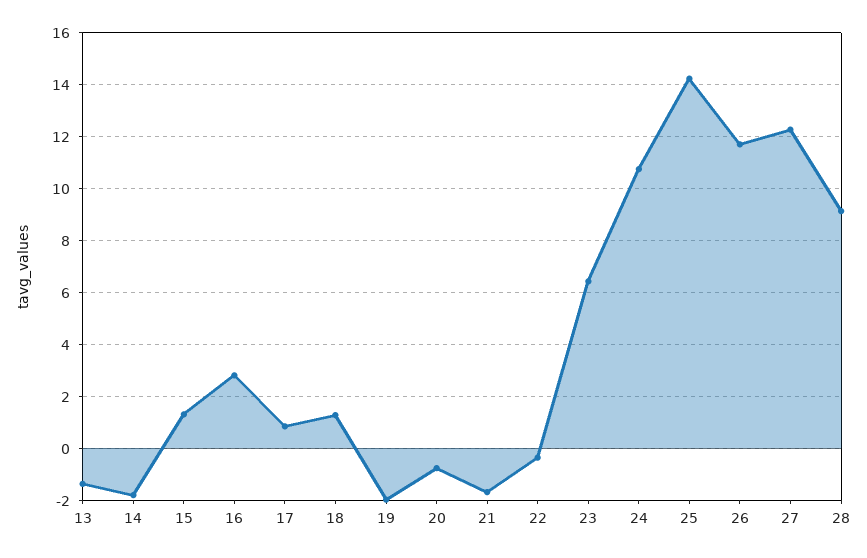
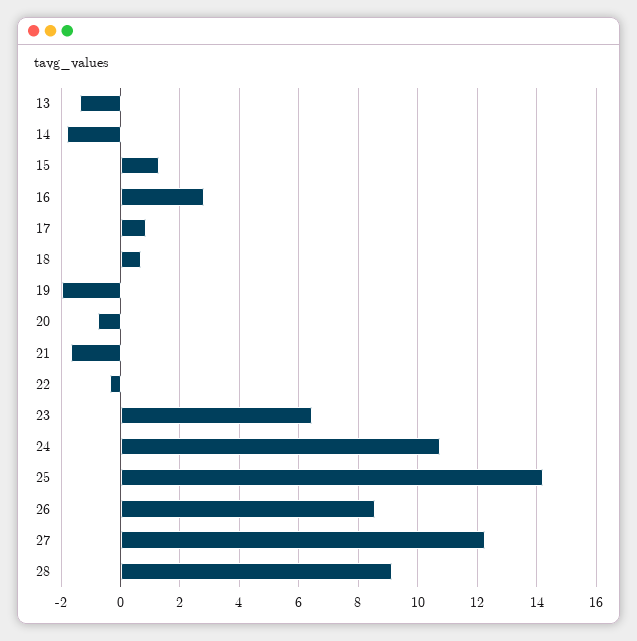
  {
    "13": -1.25,
    "14": -1.75,
    "15": 1.25,
    "16": 2.75,
    "17": 0.75,
-   "18": 1.25,
+   "18": 0.75,
    "19": -2,
    "20": -0.75,
    "21": -1.75,
    "22": -0.25,
    "23": 6.5,
    "24": 10.75,
    "25": 14.25,
-   "26": 11.75,
+   "26": 8.5,
    "27": 12.25,
    "28": 9.25
  }

